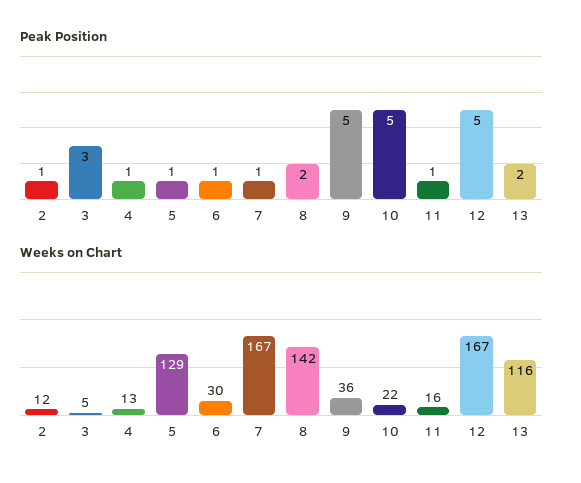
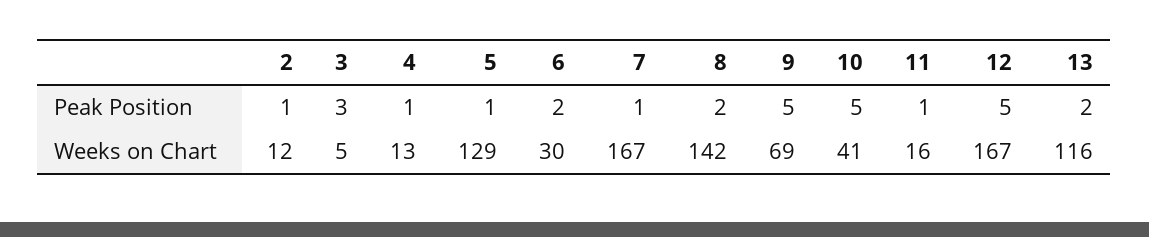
  {
    "Peak Position": {
      "2": 1,
      "3": 3,
      "4": 1,
      "5": 1,
-     "6": 1,
+     "6": 2,
      "7": 1,
      "8": 2,
      "9": 5,
      "10": 5,
      "11": 1,
      "12": 5,
      "13": 2
    },
    "Weeks on Chart": {
      "2": 12,
      "3": 5,
      "4": 13,
      "5": 129,
      "6": 30,
      "7": 167,
      "8": 142,
-     "9": 36,
+     "9": 69,
-     "10": 22,
+     "10": 41,
      "11": 16,
      "12": 167,
      "13": 116
    }
  }

